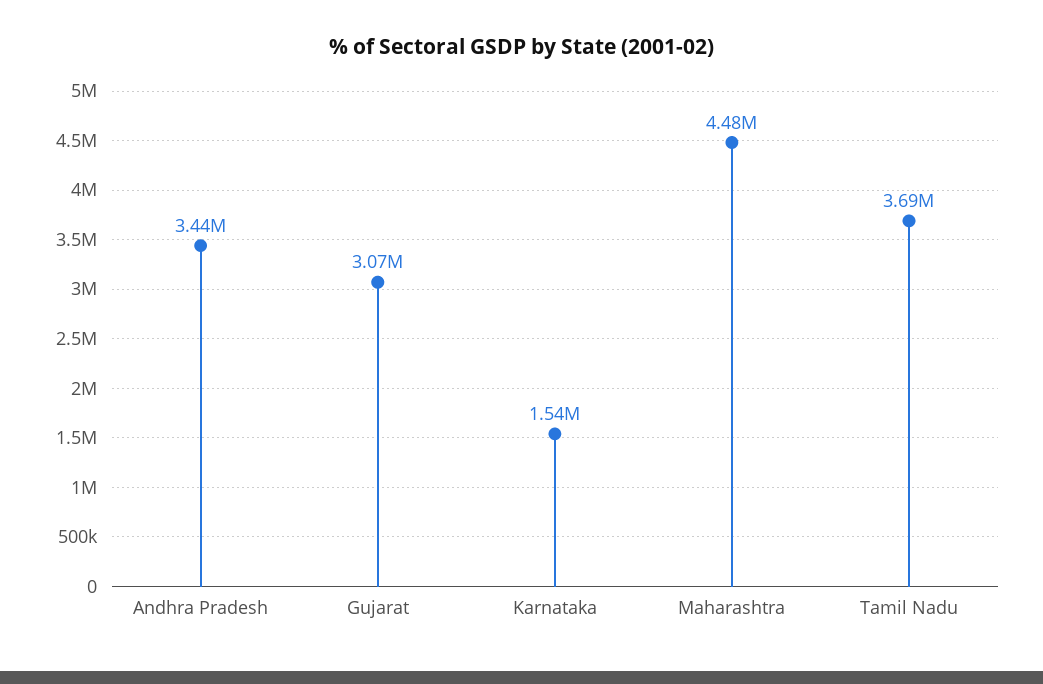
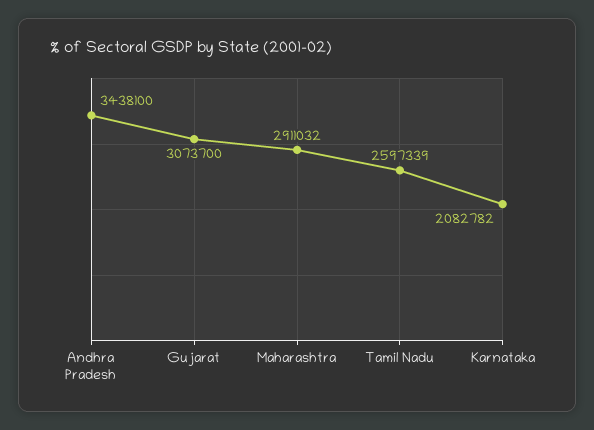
  {
    "Andhra Pradesh": 3438100,
    "Gujarat": 3073700,
-   "Karnataka": 1540000,
+   "Karnataka": 2082782,
-   "Maharashtra": 4480000,
+   "Maharashtra": 2911032,
-   "Tamil Nadu": 3690000
+   "Tamil Nadu": 2597339
  }

